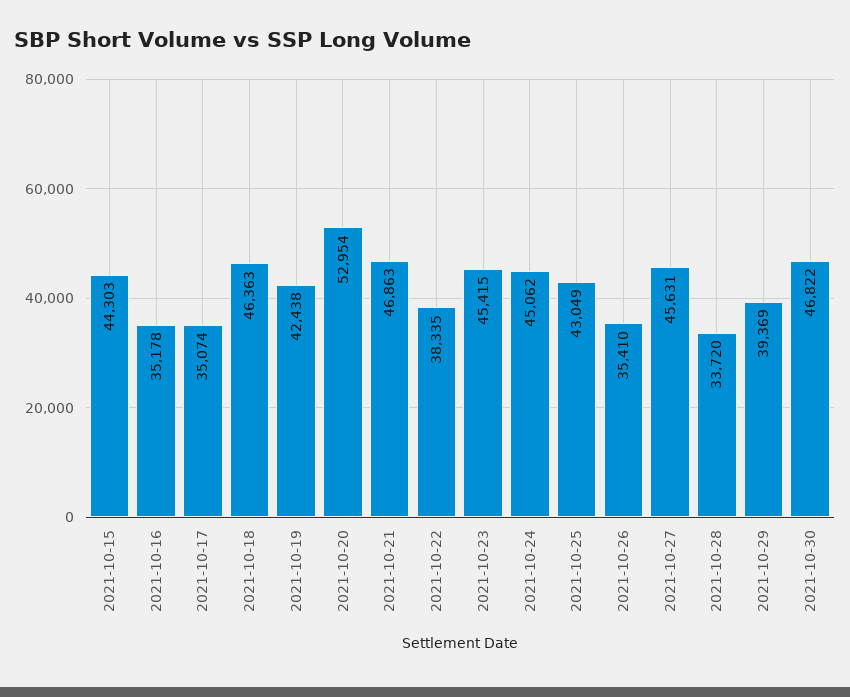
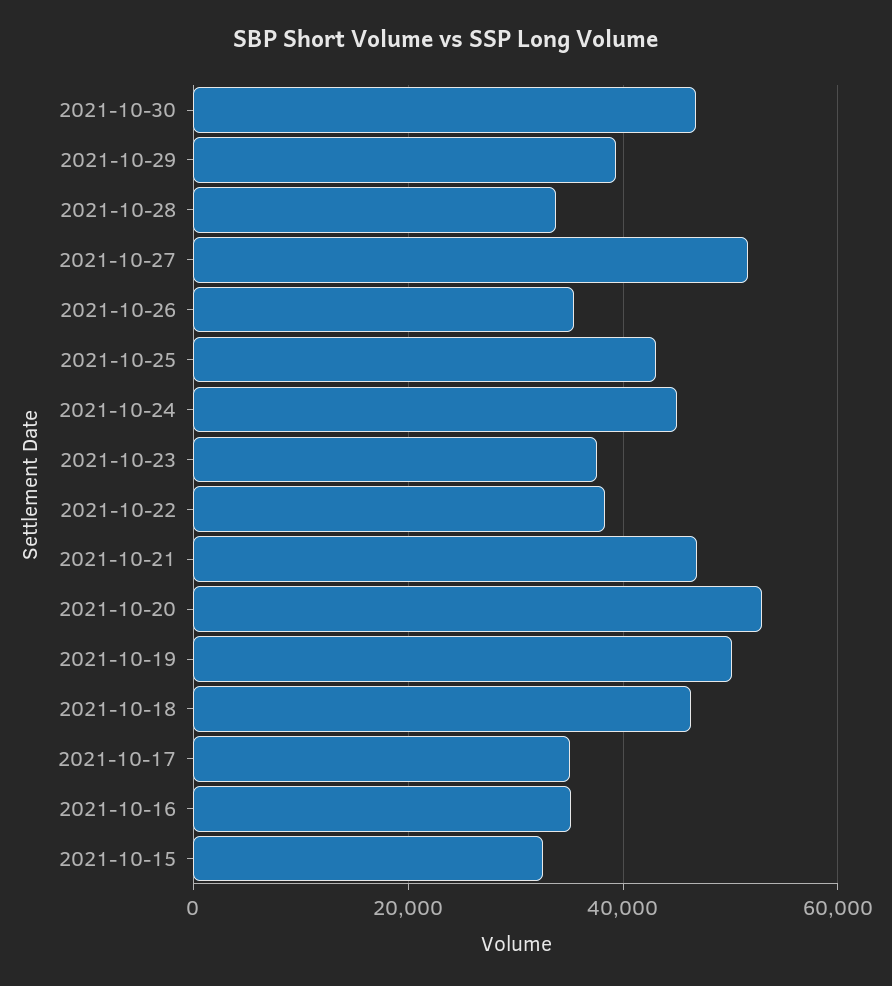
  {
-   "2021-10-15": 44303,
+   "2021-10-15": 32000,
    "2021-10-16": 35178,
    "2021-10-17": 35074,
    "2021-10-18": 46363,
-   "2021-10-19": 42438,
+   "2021-10-19": 50000,
    "2021-10-20": 52954,
    "2021-10-21": 46863,
    "2021-10-22": 38335,
-   "2021-10-23": 45415,
+   "2021-10-23": 38000,
    "2021-10-24": 45062,
    "2021-10-25": 43049,
    "2021-10-26": 35410,
-   "2021-10-27": 45631,
+   "2021-10-27": 52000,
    "2021-10-28": 33720,
    "2021-10-29": 39369,
    "2021-10-30": 46822
  }

